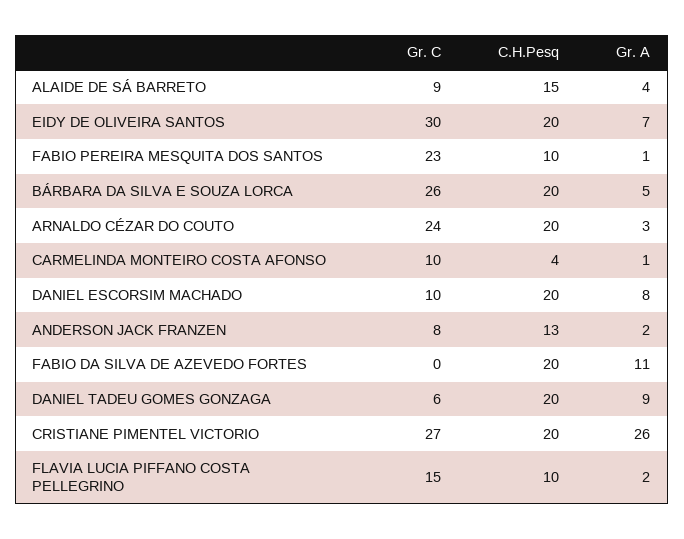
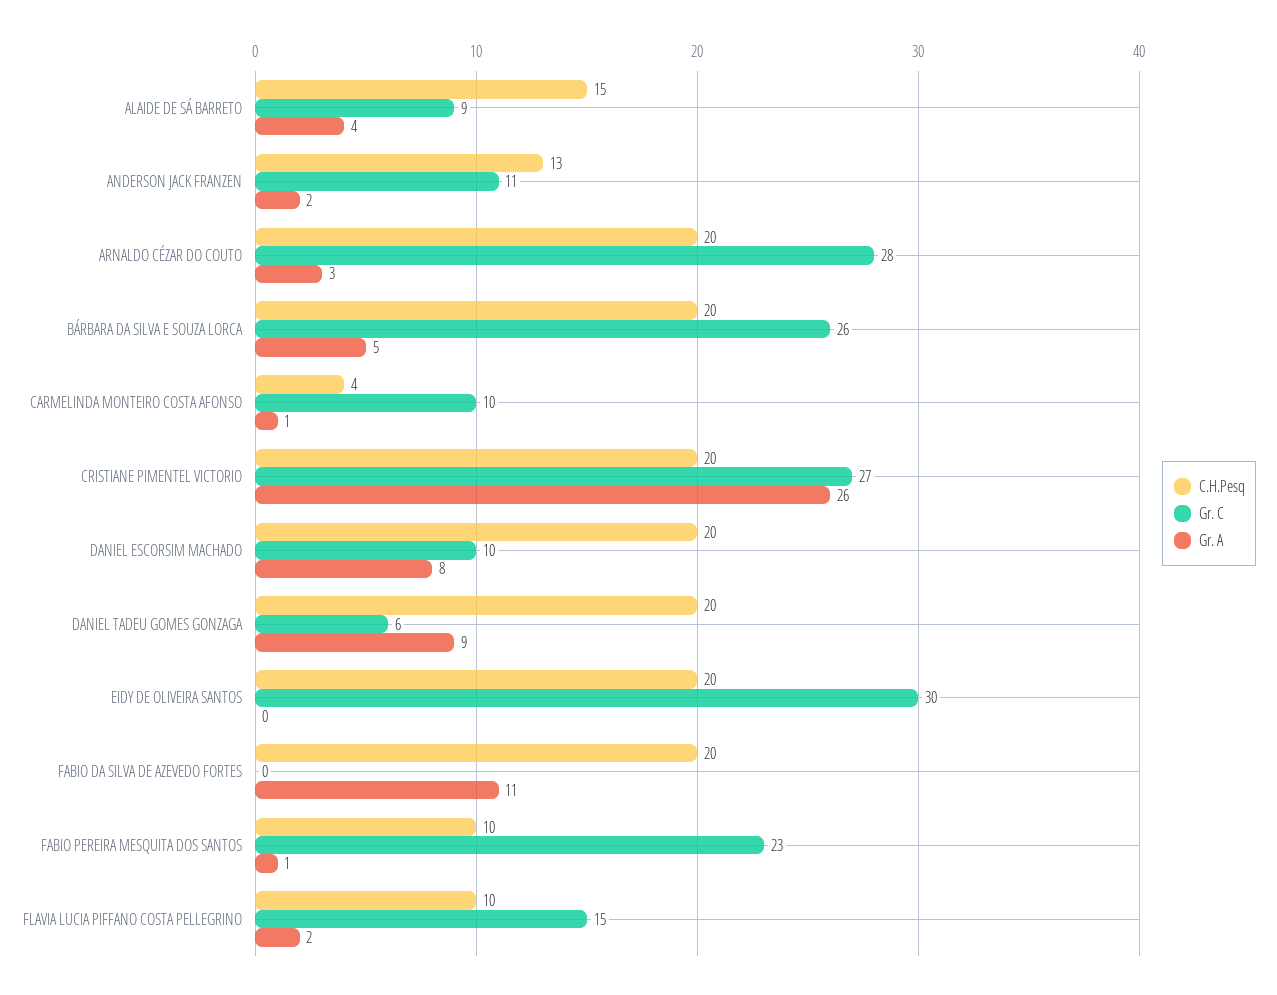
  {
    "Gr. C": {
      "ALAIDE DE SÁ BARRETO": 9,
      "EIDY DE OLIVEIRA SANTOS": 30,
      "FABIO PEREIRA MESQUITA DOS SANTOS": 23,
      "BÁRBARA DA SILVA E SOUZA LORCA": 26,
-     "ARNALDO CÉZAR DO COUTO": 24,
+     "ARNALDO CÉZAR DO COUTO": 28,
      "CARMELINDA MONTEIRO COSTA AFONSO": 10,
      "DANIEL ESCORSIM MACHADO": 10,
-     "ANDERSON JACK FRANZEN": 8,
+     "ANDERSON JACK FRANZEN": 11,
      "FABIO DA SILVA DE AZEVEDO FORTES": 0,
      "DANIEL TADEU GOMES GONZAGA": 6,
      "CRISTIANE PIMENTEL VICTORIO": 27,
      "FLAVIA LUCIA PIFFANO COSTA PELLEGRINO": 15
    },
    "C.H.Pesq": {
      "ALAIDE DE SÁ BARRETO": 15,
      "EIDY DE OLIVEIRA SANTOS": 20,
      "FABIO PEREIRA MESQUITA DOS SANTOS": 10,
      "BÁRBARA DA SILVA E SOUZA LORCA": 20,
      "ARNALDO CÉZAR DO COUTO": 20,
      "CARMELINDA MONTEIRO COSTA AFONSO": 4,
      "DANIEL ESCORSIM MACHADO": 20,
      "ANDERSON JACK FRANZEN": 13,
      "FABIO DA SILVA DE AZEVEDO FORTES": 20,
      "DANIEL TADEU GOMES GONZAGA": 20,
      "CRISTIANE PIMENTEL VICTORIO": 20,
      "FLAVIA LUCIA PIFFANO COSTA PELLEGRINO": 10
    },
    "Gr. A": {
      "ALAIDE DE SÁ BARRETO": 4,
-     "EIDY DE OLIVEIRA SANTOS": 7,
+     "EIDY DE OLIVEIRA SANTOS": 0,
      "FABIO PEREIRA MESQUITA DOS SANTOS": 1,
      "BÁRBARA DA SILVA E SOUZA LORCA": 5,
      "ARNALDO CÉZAR DO COUTO": 3,
      "CARMELINDA MONTEIRO COSTA AFONSO": 1,
      "DANIEL ESCORSIM MACHADO": 8,
      "ANDERSON JACK FRANZEN": 2,
      "FABIO DA SILVA DE AZEVEDO FORTES": 11,
      "DANIEL TADEU GOMES GONZAGA": 9,
      "CRISTIANE PIMENTEL VICTORIO": 26,
      "FLAVIA LUCIA PIFFANO COSTA PELLEGRINO": 2
    }
  }

